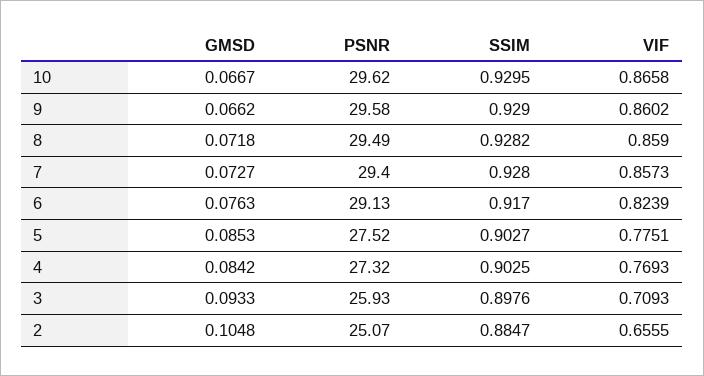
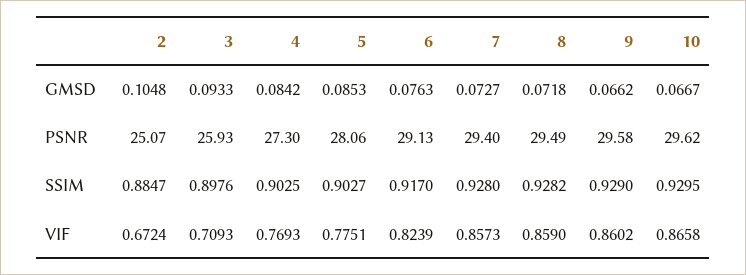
  {
    "GMSD": {
      "10": 0.0667,
      "9": 0.0662,
      "8": 0.0718,
      "7": 0.0727,
      "6": 0.0763,
      "5": 0.0853,
      "4": 0.0842,
      "3": 0.0933,
      "2": 0.1048
    },
    "PSNR": {
      "10": 29.62,
      "9": 29.58,
      "8": 29.49,
      "7": 29.4,
      "6": 29.13,
-     "5": 27.52,
+     "5": 28.06,
-     "4": 27.32,
+     "4": 27.3,
      "3": 25.93,
      "2": 25.07
    },
    "SSIM": {
      "10": 0.9295,
      "9": 0.929,
      "8": 0.9282,
      "7": 0.928,
      "6": 0.917,
      "5": 0.9027,
      "4": 0.9025,
      "3": 0.8976,
      "2": 0.8847
    },
    "VIF": {
      "10": 0.8658,
      "9": 0.8602,
      "8": 0.859,
      "7": 0.8573,
      "6": 0.8239,
      "5": 0.7751,
      "4": 0.7693,
      "3": 0.7093,
-     "2": 0.6555
+     "2": 0.6724
    }
  }

